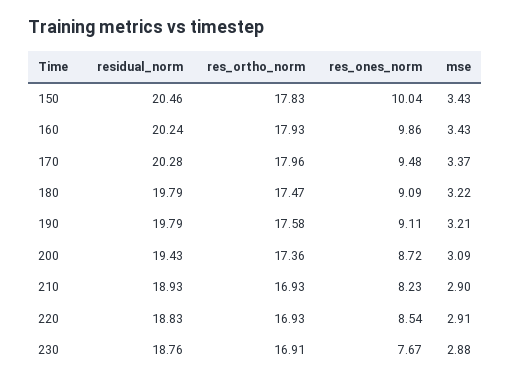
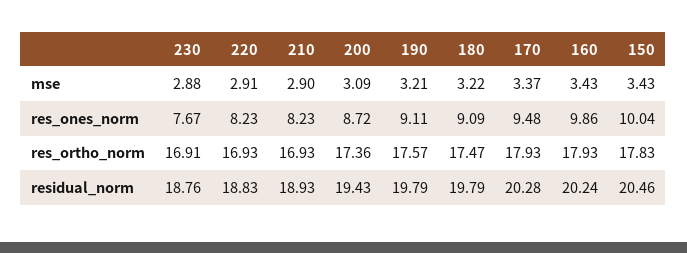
  {
    "residual_norm": {
      "150": 20.46,
      "160": 20.24,
      "170": 20.28,
      "180": 19.79,
      "190": 19.79,
      "200": 19.43,
      "210": 18.93,
      "220": 18.83,
      "230": 18.76
    },
    "res_ortho_norm": {
      "150": 17.83,
      "160": 17.93,
-     "170": 17.96,
+     "170": 17.93,
      "180": 17.47,
-     "190": 17.58,
+     "190": 17.57,
      "200": 17.36,
      "210": 16.93,
      "220": 16.93,
      "230": 16.91
    },
    "res_ones_norm": {
      "150": 10.04,
      "160": 9.86,
      "170": 9.48,
      "180": 9.09,
      "190": 9.11,
      "200": 8.72,
      "210": 8.23,
-     "220": 8.54,
+     "220": 8.23,
      "230": 7.67
    },
    "mse": {
      "150": 3.43,
      "160": 3.43,
      "170": 3.37,
      "180": 3.22,
      "190": 3.21,
      "200": 3.09,
      "210": 2.9,
      "220": 2.91,
      "230": 2.88
    }
  }

